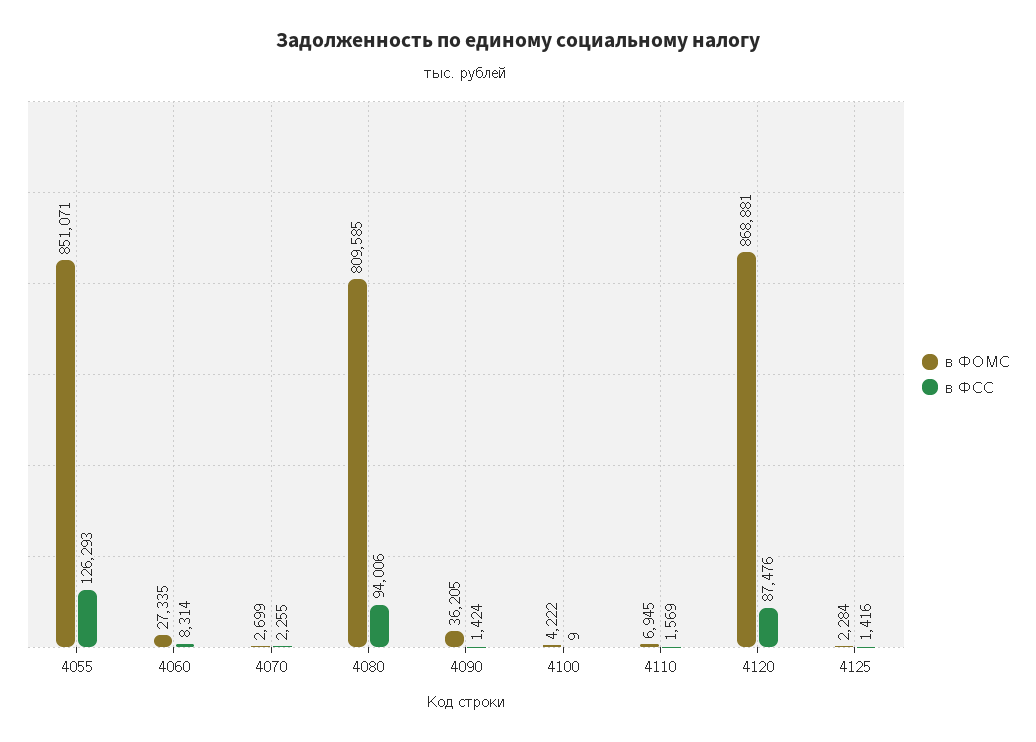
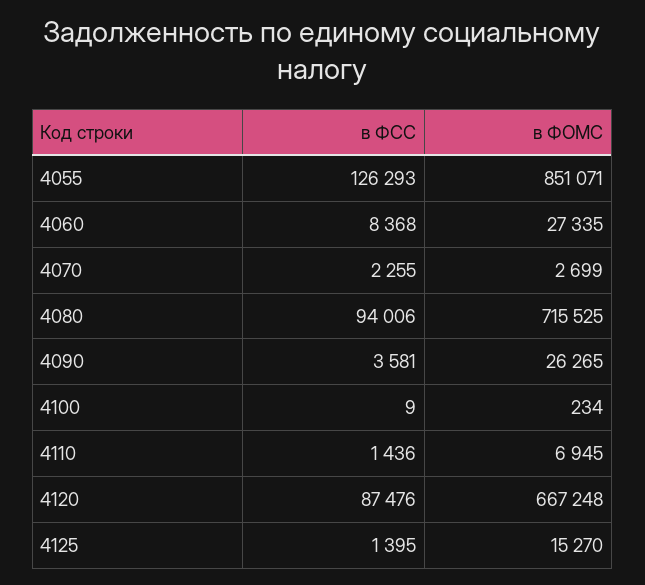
  {
    "в ФОМС": {
      "4055": 851071,
      "4060": 27335,
      "4070": 2699,
-     "4080": 809585,
+     "4080": 715525,
-     "4090": 36205,
+     "4090": 26265,
-     "4100": 4222,
+     "4100": 234,
      "4110": 6945,
-     "4120": 868881,
+     "4120": 667248,
-     "4125": 2284
+     "4125": 15270
    },
    "в ФСС": {
      "4055": 126293,
-     "4060": 8314,
+     "4060": 8368,
      "4070": 2255,
      "4080": 94006,
-     "4090": 1424,
+     "4090": 3581,
      "4100": 9,
-     "4110": 1569,
+     "4110": 1436,
      "4120": 87476,
-     "4125": 1416
+     "4125": 1395
    }
  }

